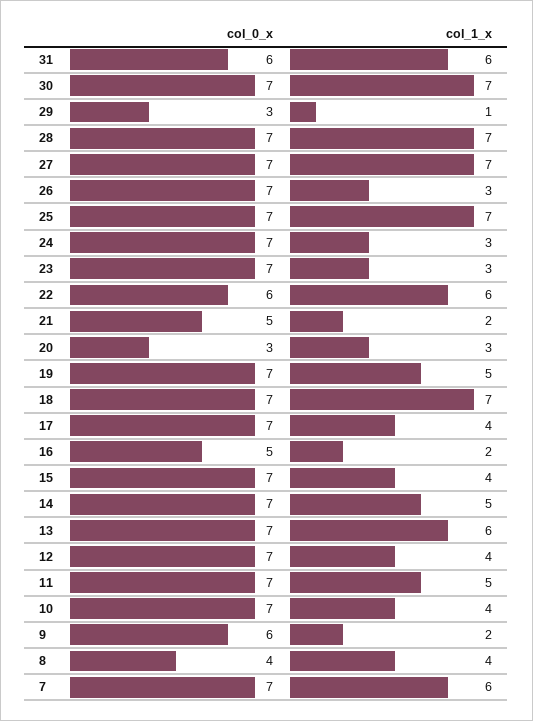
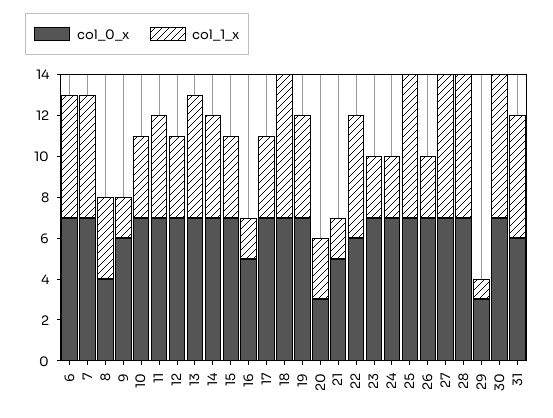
  {
    "col_0_x": {
      "31": 6,
      "30": 7,
      "29": 3,
      "28": 7,
      "27": 7,
      "26": 7,
      "25": 7,
      "24": 7,
      "23": 7,
      "22": 6,
      "21": 5,
      "20": 3,
      "19": 7,
      "18": 7,
      "17": 7,
      "16": 5,
      "15": 7,
      "14": 7,
      "13": 7,
      "12": 7,
      "11": 7,
      "10": 7,
      "9": 6,
      "8": 4,
-     "7": 7
+     "7": 7,
+     "6": 7
    },
    "col_1_x": {
      "31": 6,
      "30": 7,
      "29": 1,
      "28": 7,
      "27": 7,
      "26": 3,
      "25": 7,
      "24": 3,
      "23": 3,
      "22": 6,
      "21": 2,
      "20": 3,
      "19": 5,
      "18": 7,
      "17": 4,
      "16": 2,
      "15": 4,
      "14": 5,
      "13": 6,
      "12": 4,
      "11": 5,
      "10": 4,
      "9": 2,
      "8": 4,
-     "7": 6
+     "7": 6,
+     "6": 6
    }
  }

